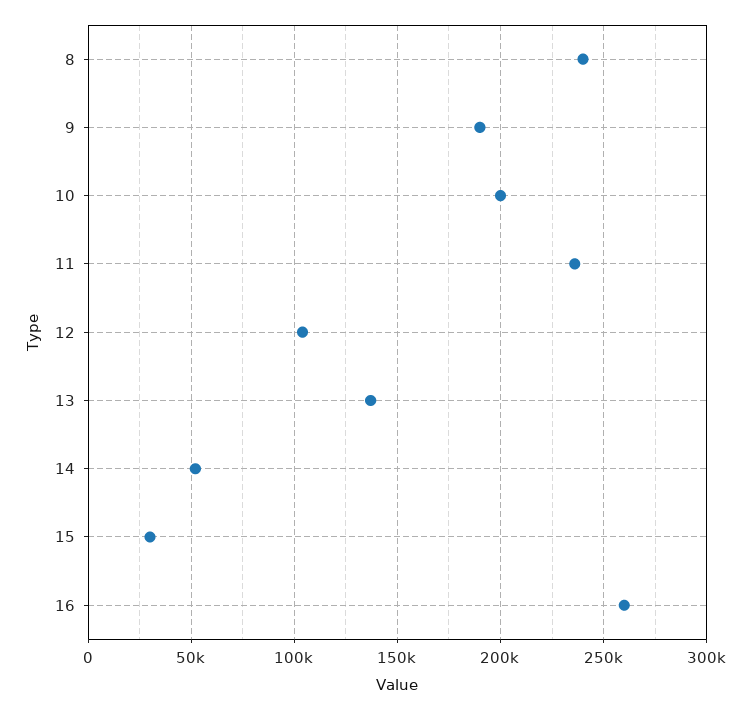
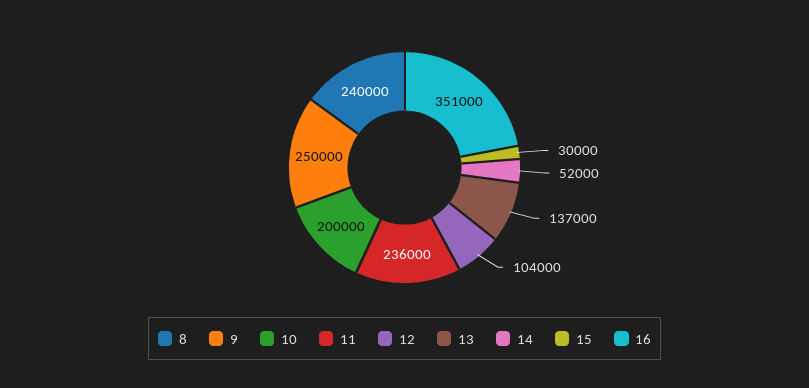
  {
    "8": 240000,
-   "9": 190000,
+   "9": 250000,
    "10": 200000,
    "11": 236000,
    "12": 104000,
    "13": 137000,
    "14": 52000,
    "15": 30000,
-   "16": 260000
+   "16": 351000
  }

